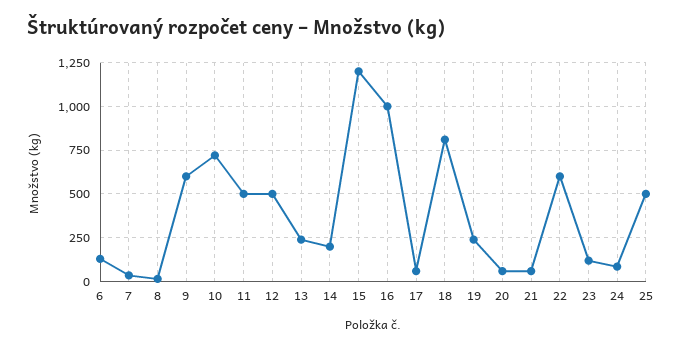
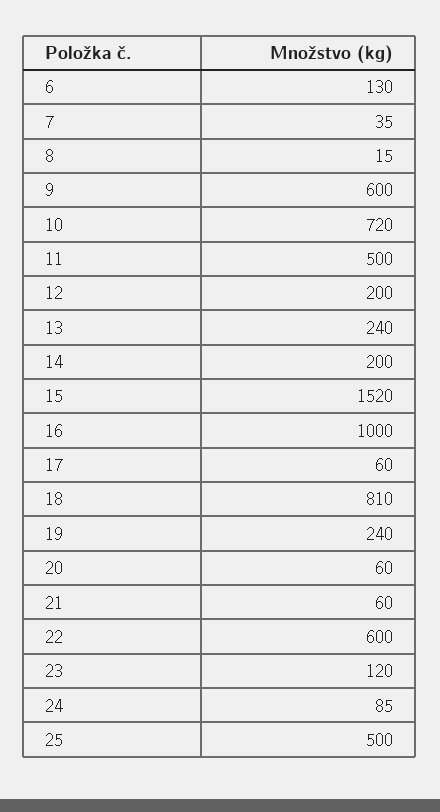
  {
    "6": 130,
    "7": 35,
    "8": 15,
    "9": 600,
    "10": 720,
    "11": 500,
-   "12": 500,
+   "12": 200,
    "13": 240,
    "14": 200,
-   "15": 1200,
+   "15": 1520,
    "16": 1000,
    "17": 60,
    "18": 810,
    "19": 240,
    "20": 60,
    "21": 60,
    "22": 600,
    "23": 120,
    "24": 85,
    "25": 500
  }

